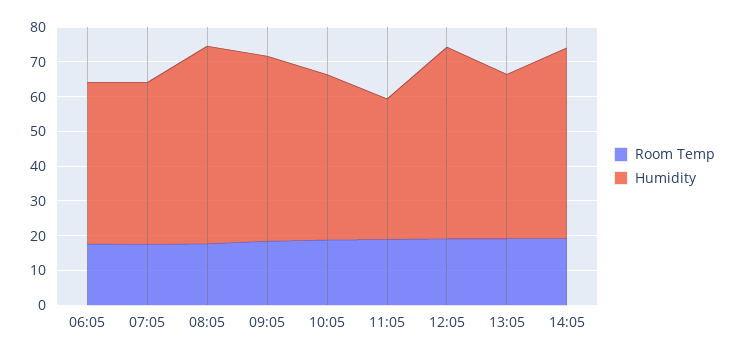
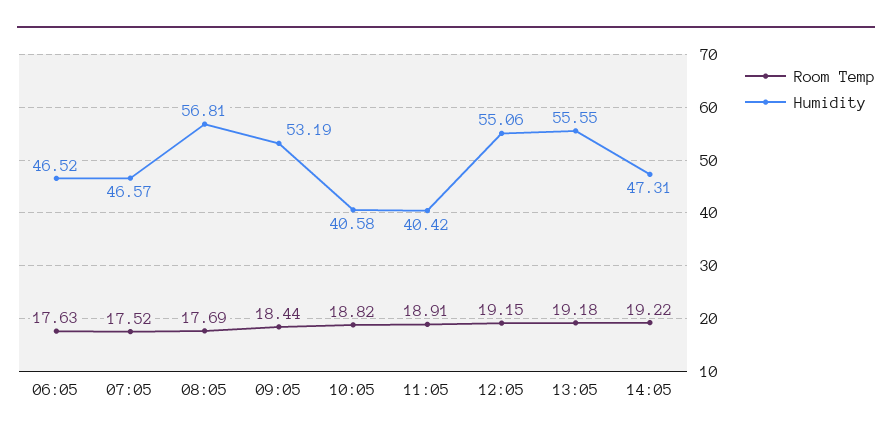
  {
    "Room Temp": {
      "06:05": 17.63,
      "07:05": 17.52,
      "08:05": 17.69,
      "09:05": 18.44,
      "10:05": 18.82,
      "11:05": 18.91,
      "12:05": 19.15,
      "13:05": 19.18,
      "14:05": 19.22
    },
    "Humidity": {
      "06:05": 46.52,
      "07:05": 46.57,
      "08:05": 56.81,
      "09:05": 53.19,
-     "10:05": 47.5,
+     "10:05": 40.58,
      "11:05": 40.42,
      "12:05": 55.06,
-     "13:05": 47.5,
+     "13:05": 55.55,
-     "14:05": 55
+     "14:05": 47.31
    }
  }

